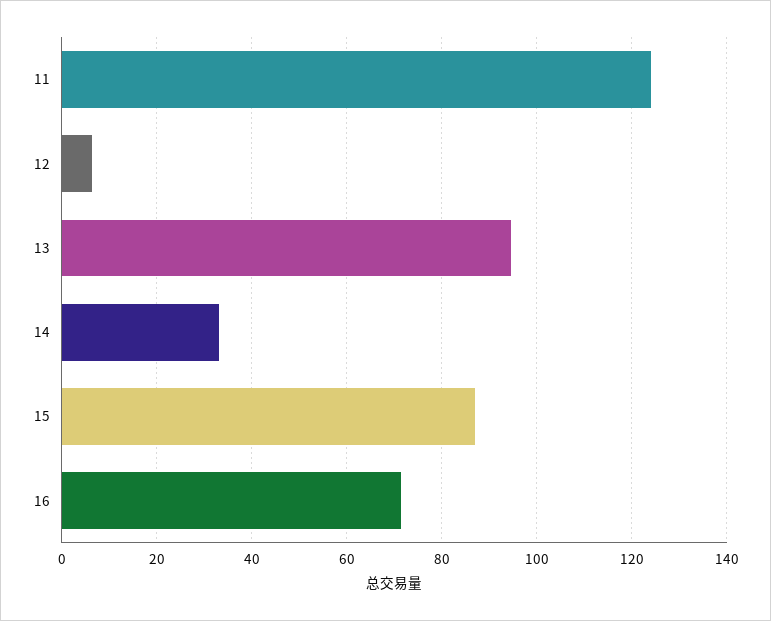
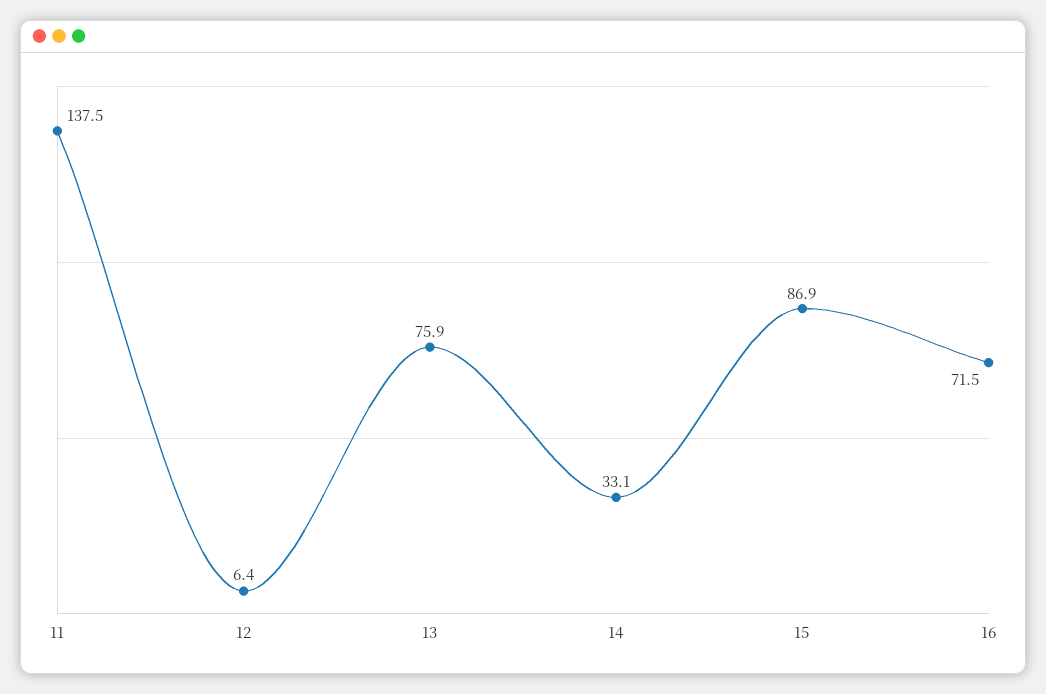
  {
-   "11": 124,
+   "11": 137.5,
    "12": 6.4,
-   "13": 94,
+   "13": 75.9,
    "14": 33.1,
    "15": 86.9,
    "16": 71.5
  }

